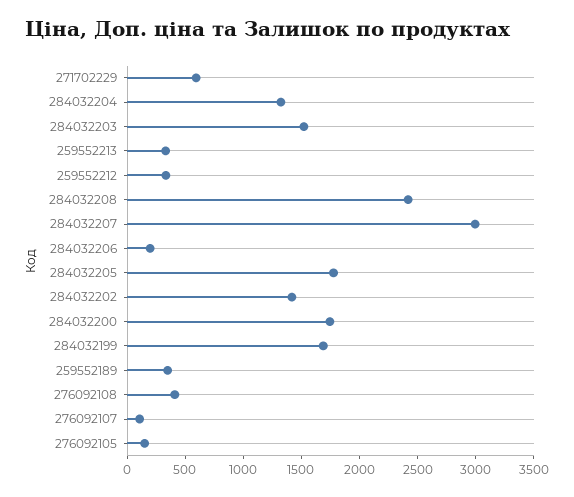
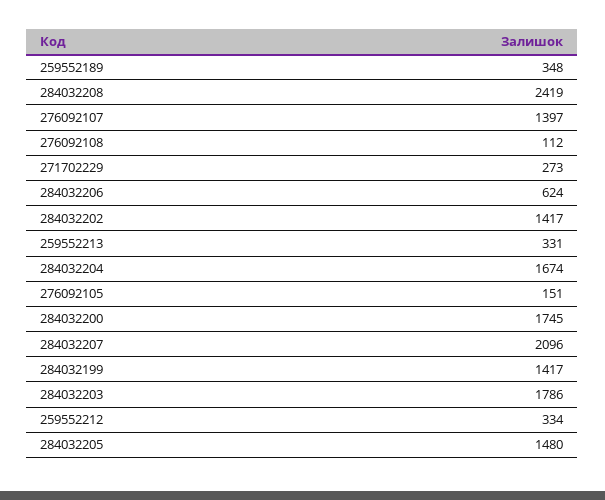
  {
-   "271702229": 600,
+   "271702229": 273,
-   "284032204": 1300,
+   "284032204": 1674,
-   "284032203": 1500,
+   "284032203": 1786,
    "259552213": 331,
    "259552212": 334,
    "284032208": 2419,
-   "284032207": 3000,
+   "284032207": 2096,
-   "284032206": 200,
+   "284032206": 624,
-   "284032205": 1800,
+   "284032205": 1480,
    "284032202": 1417,
    "284032200": 1745,
-   "284032199": 1700,
+   "284032199": 1417,
    "259552189": 348,
-   "276092108": 400,
+   "276092108": 112,
-   "276092107": 100,
+   "276092107": 1397,
    "276092105": 151
  }

